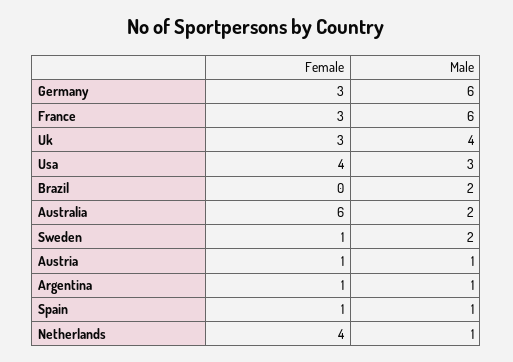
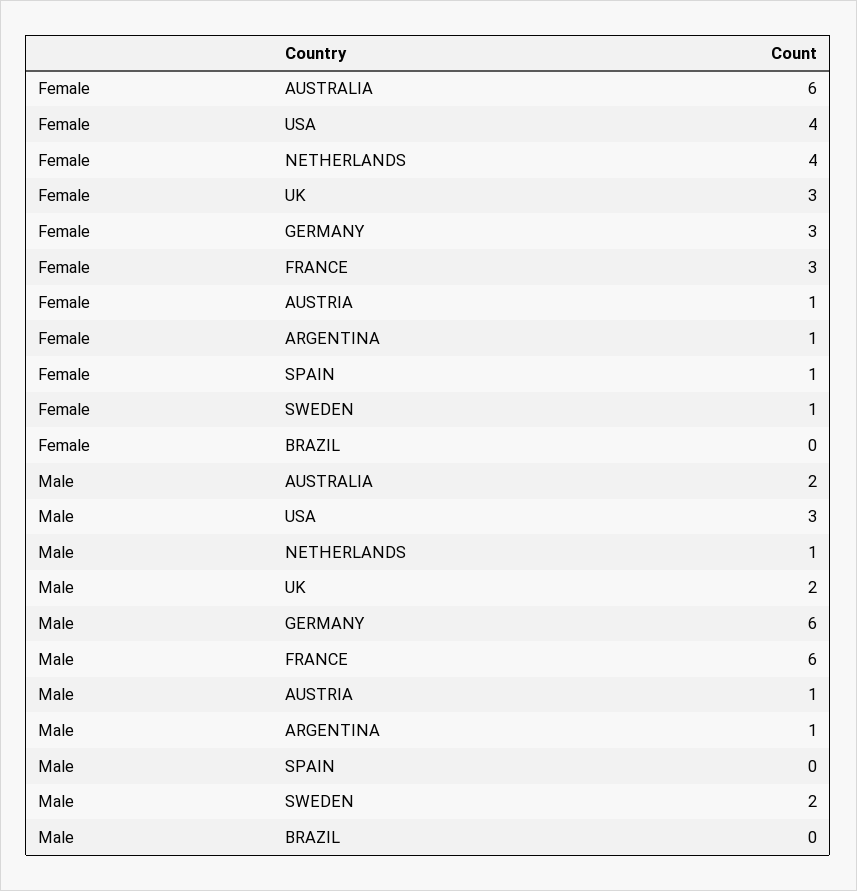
  {
    "Female": {
      "Germany": 3,
      "France": 3,
      "Uk": 3,
      "Usa": 4,
      "Brazil": 0,
      "Australia": 6,
      "Sweden": 1,
      "Austria": 1,
      "Argentina": 1,
      "Spain": 1,
      "Netherlands": 4
    },
    "Male": {
      "Germany": 6,
      "France": 6,
-     "Uk": 4,
+     "Uk": 2,
      "Usa": 3,
-     "Brazil": 2,
+     "Brazil": 0,
      "Australia": 2,
      "Sweden": 2,
      "Austria": 1,
      "Argentina": 1,
-     "Spain": 1,
+     "Spain": 0,
      "Netherlands": 1
    }
  }

